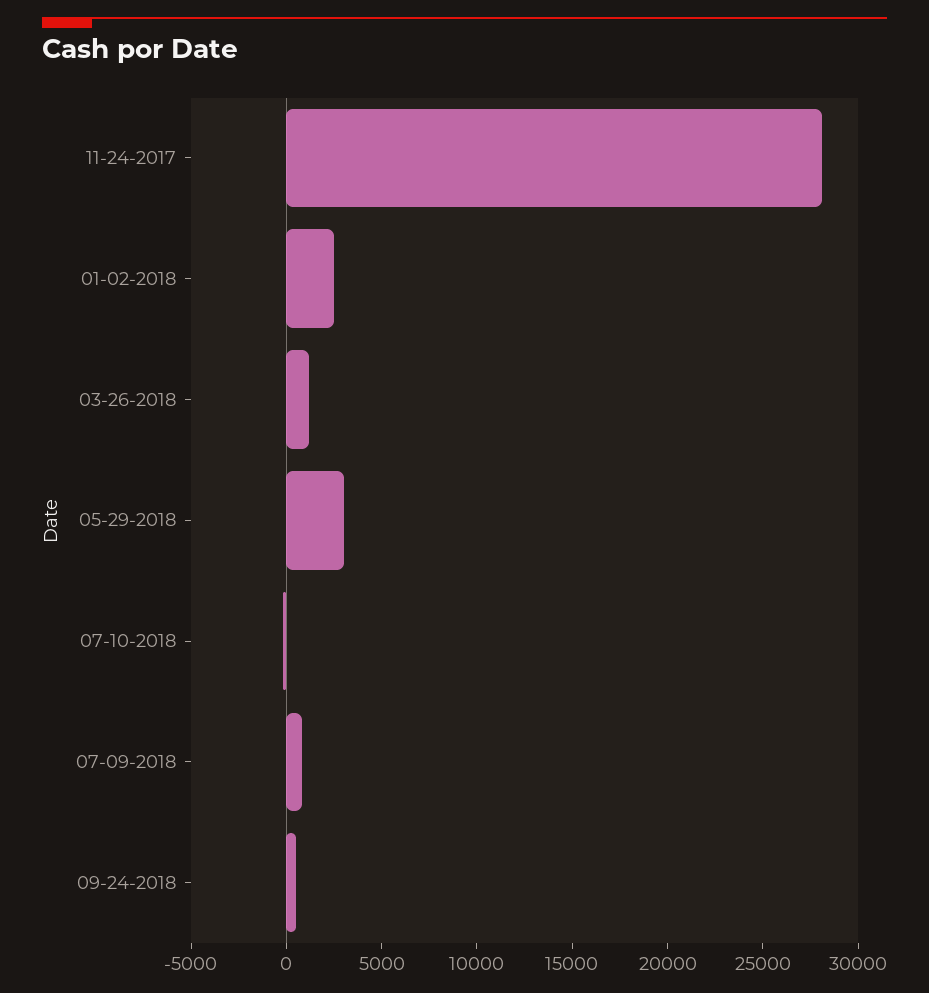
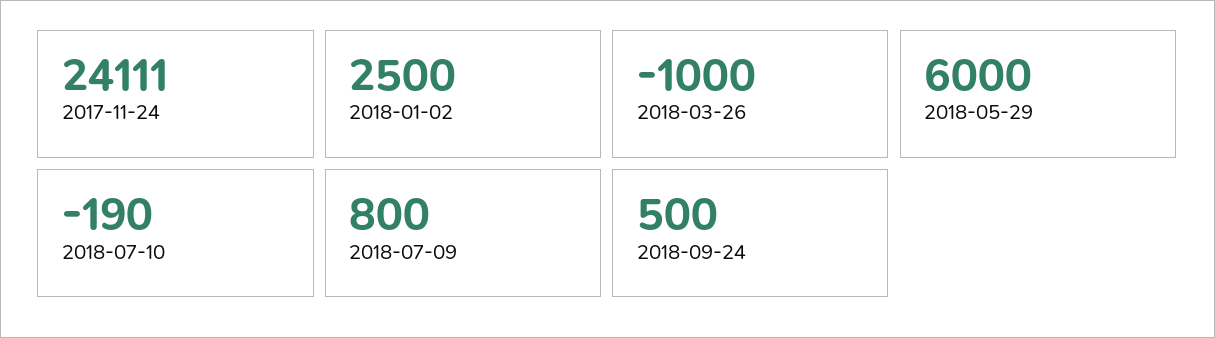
  {
-   "11-24-2017": 28000,
+   "11-24-2017": 24111,
    "01-02-2018": 2500,
-   "03-26-2018": 1000,
+   "03-26-2018": -1000,
-   "05-29-2018": 3000,
+   "05-29-2018": 6000,
    "07-10-2018": -190,
    "07-09-2018": 800,
    "09-24-2018": 500
  }

